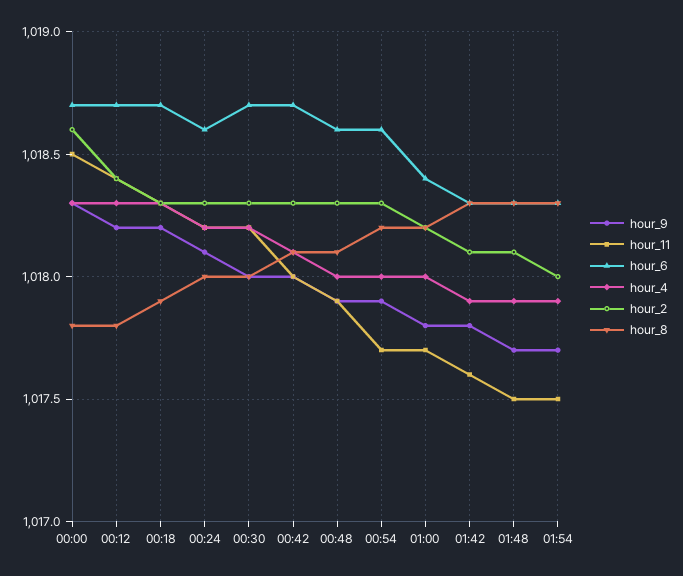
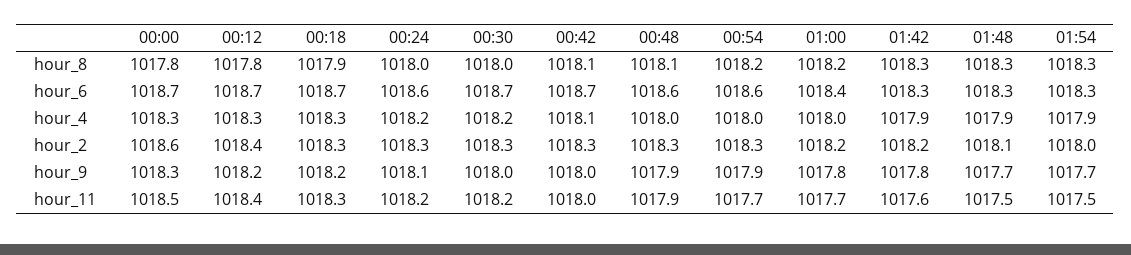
  {
    "hour_9": {
      "00:00": 1018.3,
      "00:12": 1018.2,
      "00:18": 1018.2,
      "00:24": 1018.1,
      "00:30": 1018,
      "00:42": 1018,
      "00:48": 1017.9,
      "00:54": 1017.9,
      "01:00": 1017.8,
      "01:42": 1017.8,
      "01:48": 1017.7,
      "01:54": 1017.7
    },
    "hour_11": {
      "00:00": 1018.5,
      "00:12": 1018.4,
      "00:18": 1018.3,
      "00:24": 1018.2,
      "00:30": 1018.2,
      "00:42": 1018,
      "00:48": 1017.9,
      "00:54": 1017.7,
      "01:00": 1017.7,
      "01:42": 1017.6,
      "01:48": 1017.5,
      "01:54": 1017.5
    },
    "hour_6": {
      "00:00": 1018.7,
      "00:12": 1018.7,
      "00:18": 1018.7,
      "00:24": 1018.6,
      "00:30": 1018.7,
      "00:42": 1018.7,
      "00:48": 1018.6,
      "00:54": 1018.6,
      "01:00": 1018.4,
      "01:42": 1018.3,
      "01:48": 1018.3,
      "01:54": 1018.3
    },
    "hour_4": {
      "00:00": 1018.3,
      "00:12": 1018.3,
      "00:18": 1018.3,
      "00:24": 1018.2,
      "00:30": 1018.2,
      "00:42": 1018.1,
      "00:48": 1018,
      "00:54": 1018,
      "01:00": 1018,
      "01:42": 1017.9,
      "01:48": 1017.9,
      "01:54": 1017.9
    },
    "hour_2": {
      "00:00": 1018.6,
      "00:12": 1018.4,
      "00:18": 1018.3,
      "00:24": 1018.3,
      "00:30": 1018.3,
      "00:42": 1018.3,
      "00:48": 1018.3,
      "00:54": 1018.3,
      "01:00": 1018.2,
-     "01:42": 1018.1,
+     "01:42": 1018.2,
      "01:48": 1018.1,
      "01:54": 1018
    },
    "hour_8": {
      "00:00": 1017.8,
      "00:12": 1017.8,
      "00:18": 1017.9,
      "00:24": 1018,
      "00:30": 1018,
      "00:42": 1018.1,
      "00:48": 1018.1,
      "00:54": 1018.2,
      "01:00": 1018.2,
      "01:42": 1018.3,
      "01:48": 1018.3,
      "01:54": 1018.3
    }
  }

